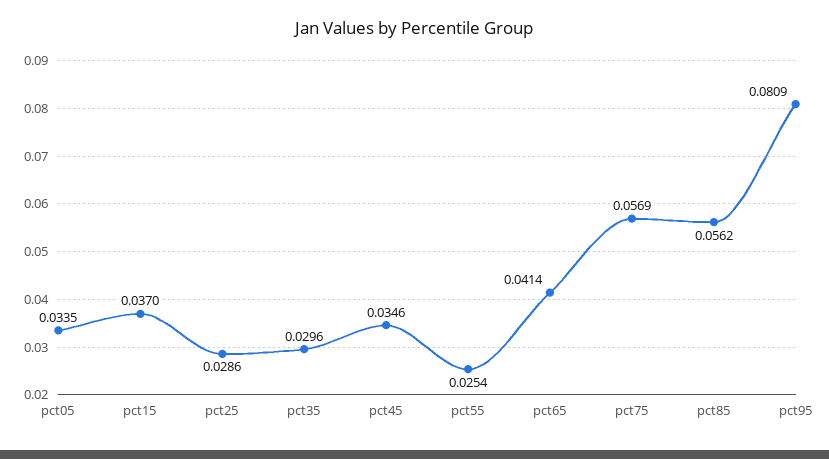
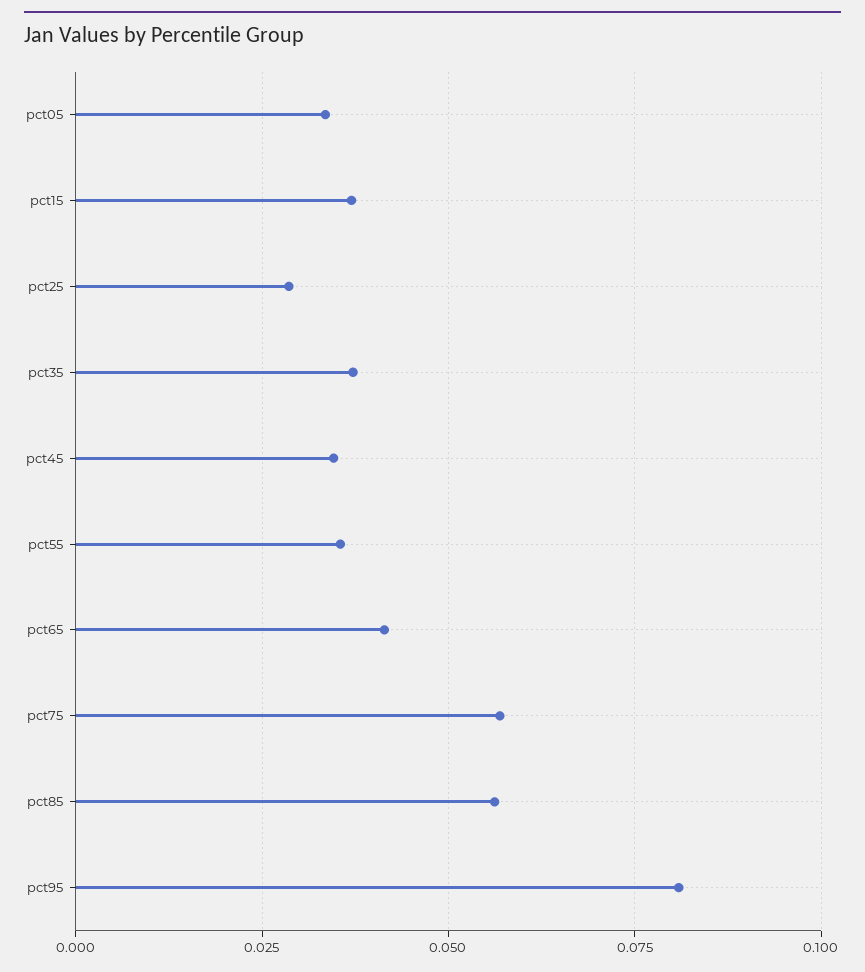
  {
    "pct05": 0.0335,
    "pct15": 0.037,
    "pct25": 0.0286,
-   "pct35": 0.0296,
+   "pct35": 0.0375,
    "pct45": 0.0346,
-   "pct55": 0.0254,
+   "pct55": 0.035,
    "pct65": 0.0414,
    "pct75": 0.0569,
    "pct85": 0.0562,
    "pct95": 0.0809
  }

